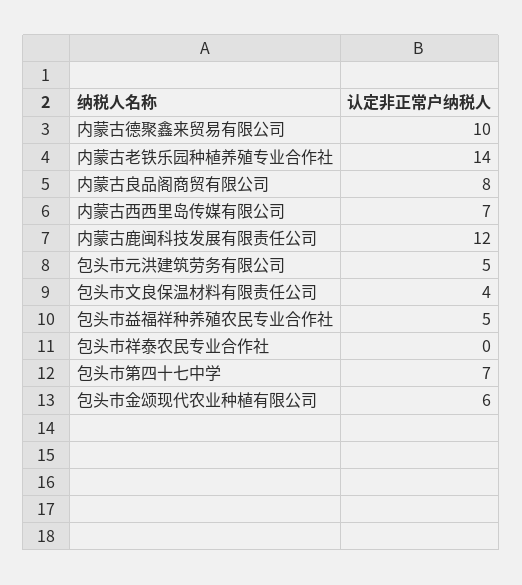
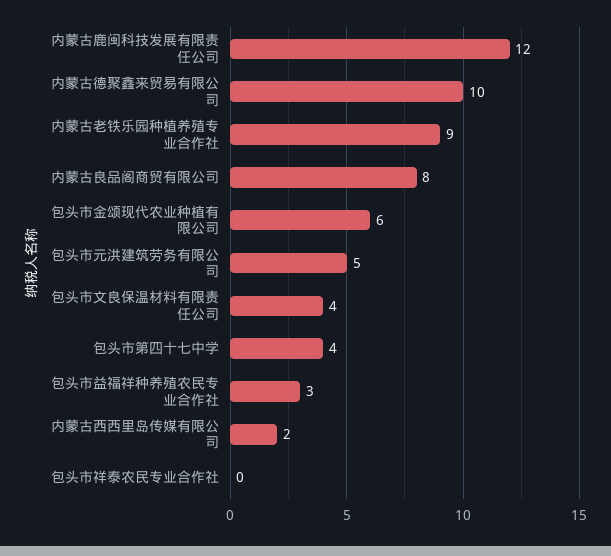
  {
    "内蒙古德聚鑫来贸易有限公司": 10,
-   "内蒙古老铁乐园种植养殖专业合作社": 14,
+   "内蒙古老铁乐园种植养殖专业合作社": 9,
    "内蒙古良品阁商贸有限公司": 8,
-   "内蒙古西西里岛传媒有限公司": 7,
+   "内蒙古西西里岛传媒有限公司": 2,
    "内蒙古鹿闽科技发展有限责任公司": 12,
    "包头市元洪建筑劳务有限公司": 5,
    "包头市文良保温材料有限责任公司": 4,
-   "包头市益福祥种养殖农民专业合作社": 5,
+   "包头市益福祥种养殖农民专业合作社": 3,
    "包头市祥泰农民专业合作社": 0,
-   "包头市第四十七中学": 7,
+   "包头市第四十七中学": 4,
    "包头市金颂现代农业种植有限公司": 6
  }

